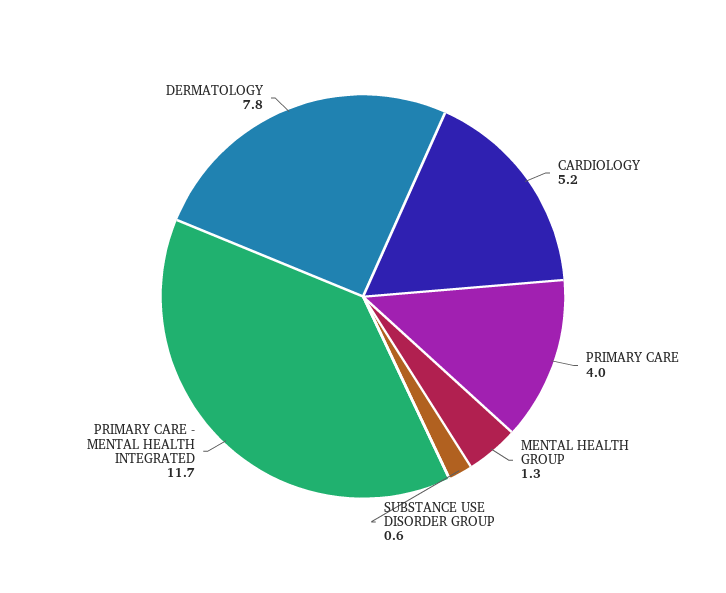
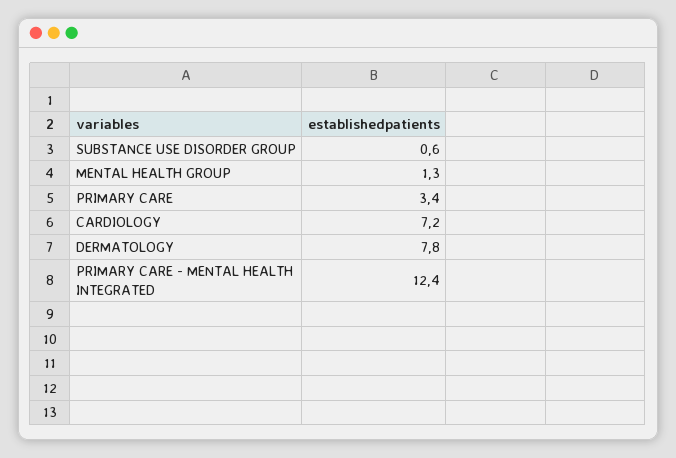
  {
-   "CARDIOLOGY": 5.2,
+   "CARDIOLOGY": 7.2,
-   "PRIMARY CARE": 4,
+   "PRIMARY CARE": 3.4,
    "MENTAL HEALTH GROUP": 1.3,
    "SUBSTANCE USE DISORDER GROUP": 0.6,
-   "PRIMARY CARE - MENTAL HEALTH INTEGRATED": 11.7,
+   "PRIMARY CARE - MENTAL HEALTH INTEGRATED": 12.4,
    "DERMATOLOGY": 7.8
  }

